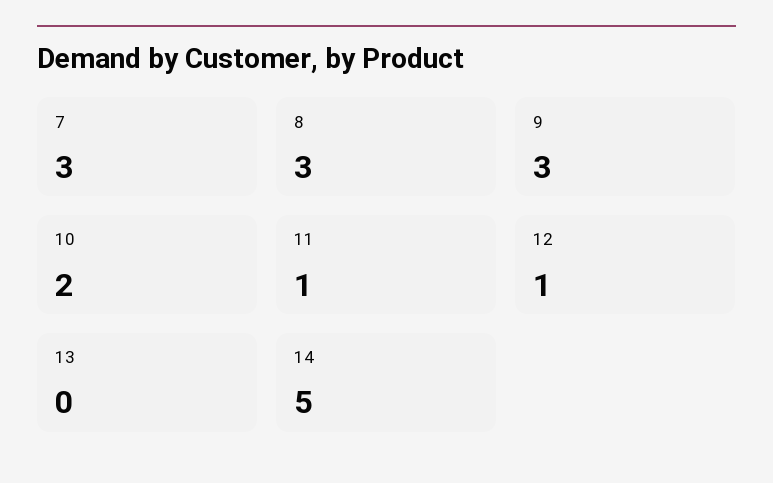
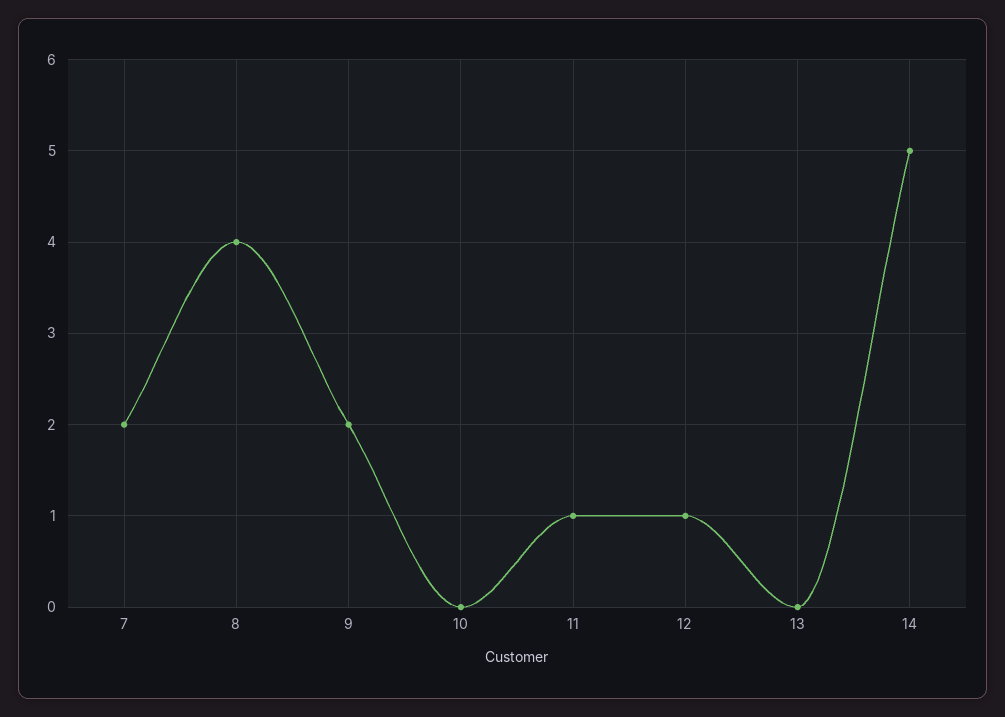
  {
-   "7": 3,
+   "7": 2,
-   "8": 3,
+   "8": 4,
-   "9": 3,
+   "9": 2,
-   "10": 2,
+   "10": 0,
    "11": 1,
    "12": 1,
    "13": 0,
    "14": 5
  }

